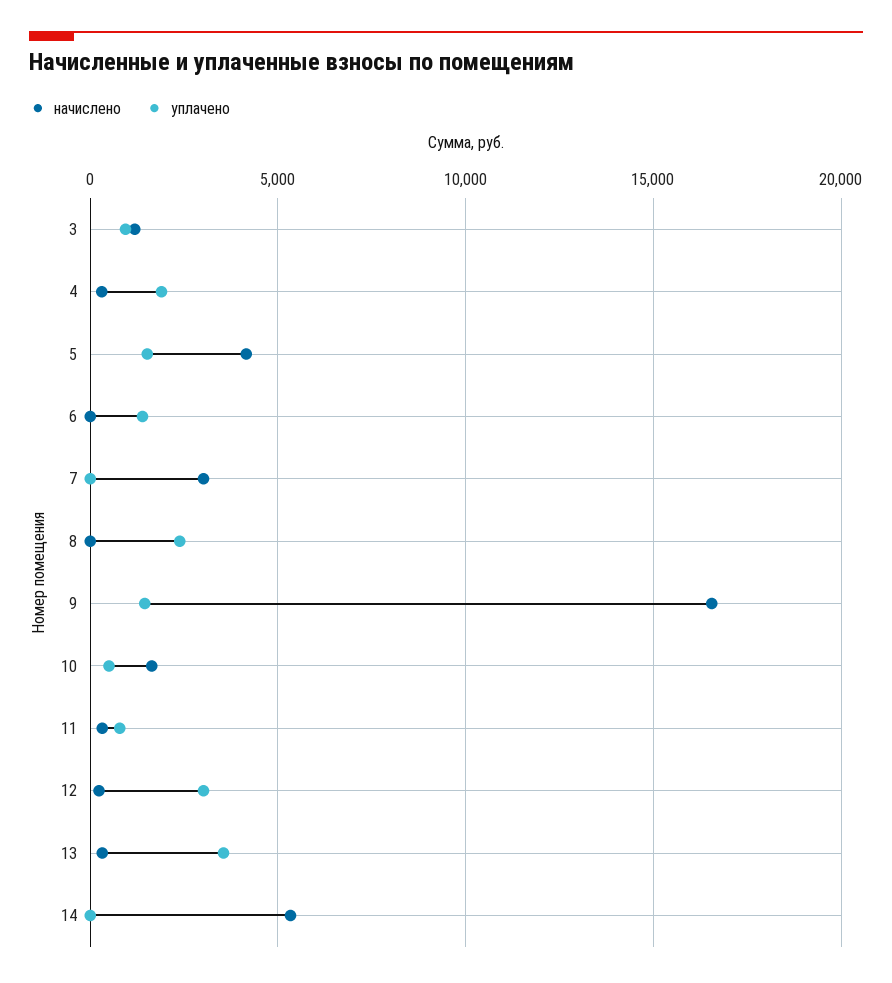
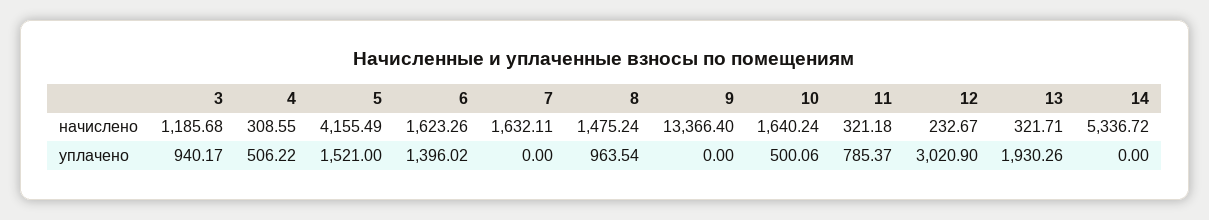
  {
    "начислено": {
      "3": 1185.68,
      "4": 308.55,
      "5": 4155.49,
-     "6": 0,
+     "6": 1623.26,
-     "7": 3000,
+     "7": 1632.11,
-     "8": 0,
+     "8": 1475.24,
-     "9": 16500,
+     "9": 13366.4,
      "10": 1640.24,
      "11": 321.18,
      "12": 232.67,
      "13": 321.71,
      "14": 5336.72
    },
    "уплачено": {
      "3": 940.17,
-     "4": 2000,
+     "4": 506.22,
      "5": 1521,
      "6": 1396.02,
      "7": 0,
-     "8": 2500,
+     "8": 963.54,
-     "9": 1500,
+     "9": 0,
      "10": 500.06,
      "11": 785.37,
      "12": 3020.9,
-     "13": 3500,
+     "13": 1930.26,
      "14": 0
    }
  }

